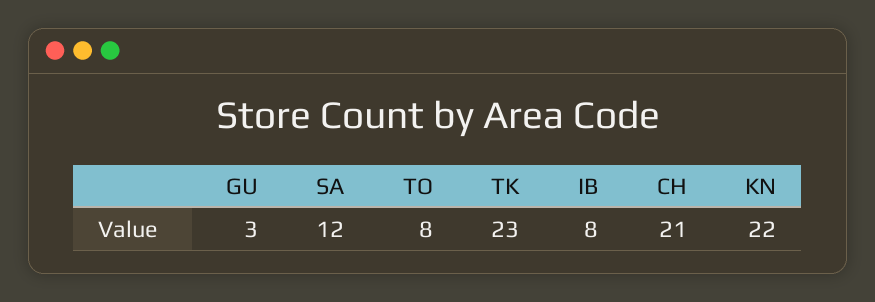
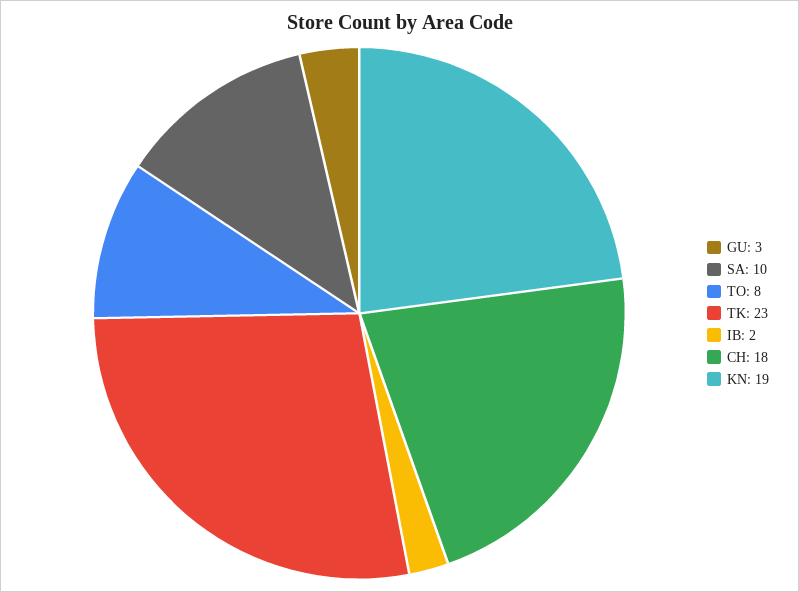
  {
    "GU": 3,
-   "SA": 12,
+   "SA": 10,
    "TO": 8,
    "TK": 23,
-   "IB": 8,
+   "IB": 2,
-   "CH": 21,
+   "CH": 18,
-   "KN": 22
+   "KN": 19
  }

